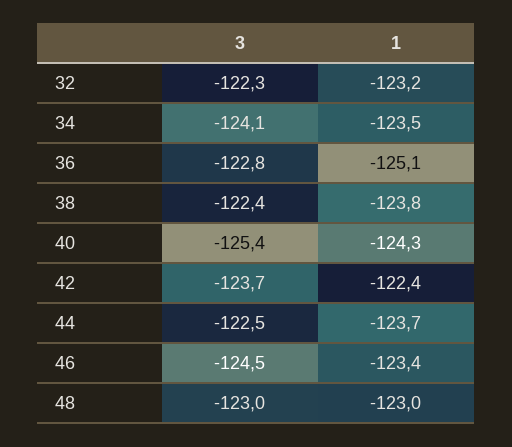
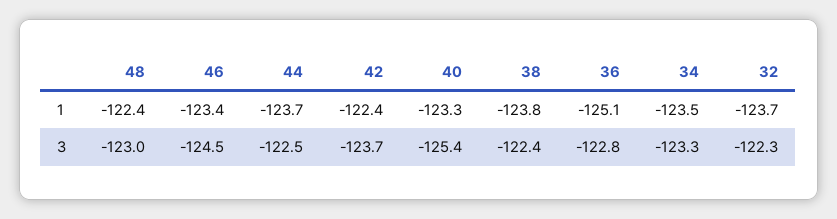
  {
    "3": {
      "32": -122.3,
-     "34": -124.1,
+     "34": -123.3,
      "36": -122.8,
      "38": -122.4,
      "40": -125.4,
      "42": -123.7,
      "44": -122.5,
      "46": -124.5,
      "48": -123
    },
    "1": {
-     "32": -123.2,
+     "32": -123.7,
      "34": -123.5,
      "36": -125.1,
      "38": -123.8,
-     "40": -124.3,
+     "40": -123.3,
      "42": -122.4,
      "44": -123.7,
      "46": -123.4,
-     "48": -123
+     "48": -122.4
    }
  }

